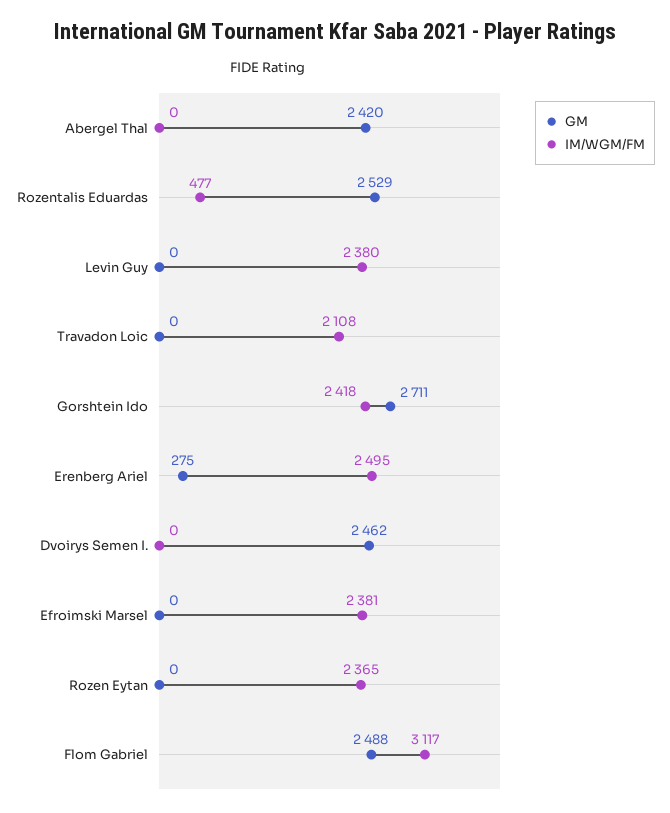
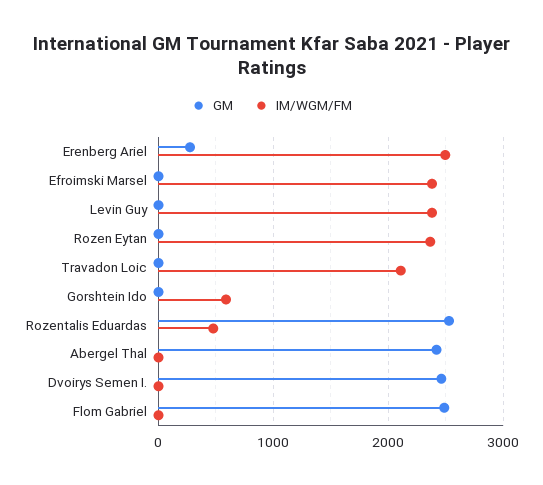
  {
    "GM": {
      "Abergel Thal": 2420,
      "Rozentalis Eduardas": 2529,
      "Levin Guy": 0,
      "Travadon Loic": 0,
-     "Gorshtein Ido": 2711,
+     "Gorshtein Ido": 0,
      "Erenberg Ariel": 275,
      "Dvoirys Semen I.": 2462,
      "Efroimski Marsel": 0,
      "Rozen Eytan": 0,
      "Flom Gabriel": 2488
    },
    "IM/WGM/FM": {
      "Abergel Thal": 0,
      "Rozentalis Eduardas": 477,
      "Levin Guy": 2380,
      "Travadon Loic": 2108,
-     "Gorshtein Ido": 2418,
+     "Gorshtein Ido": 600,
      "Erenberg Ariel": 2495,
      "Dvoirys Semen I.": 0,
      "Efroimski Marsel": 2381,
      "Rozen Eytan": 2365,
-     "Flom Gabriel": 3117
+     "Flom Gabriel": 0
    }
  }

